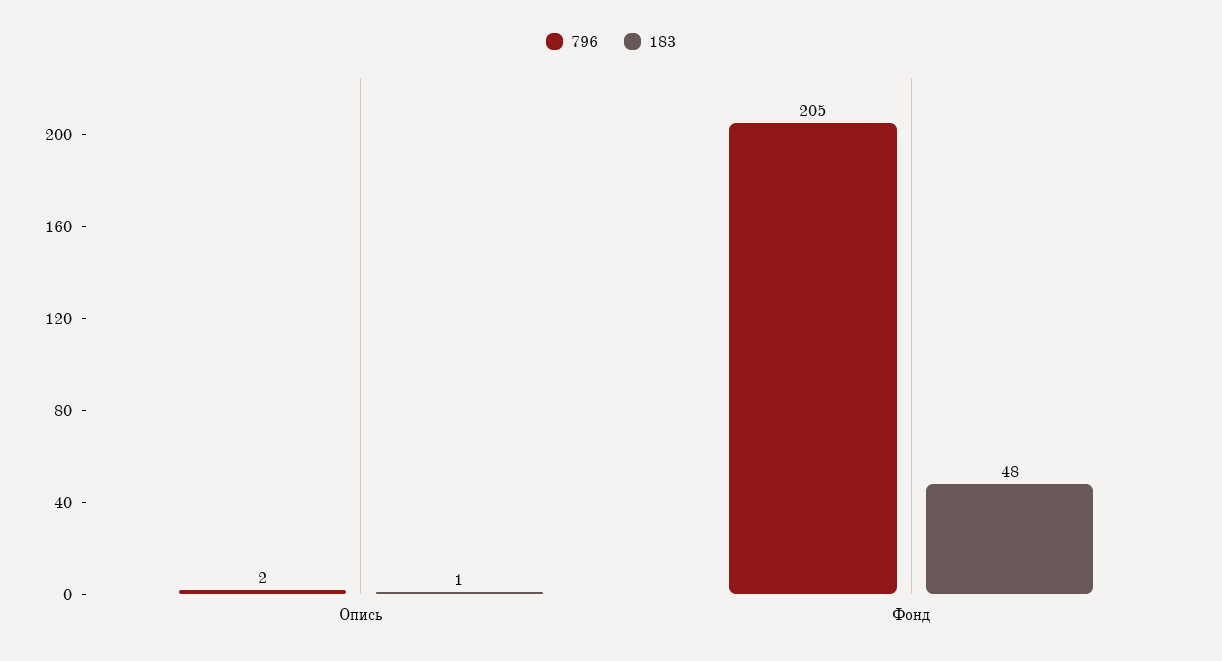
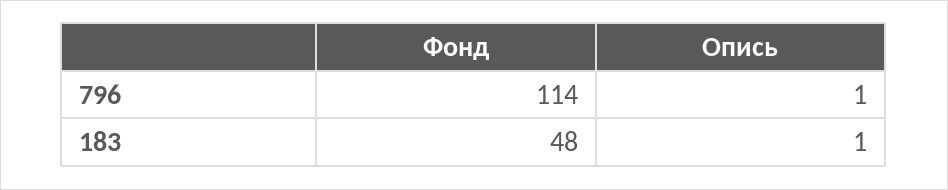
  {
    "796": {
-     "Опись": 2,
+     "Опись": 1,
-     "Фонд": 205
+     "Фонд": 114
    },
    "183": {
      "Опись": 1,
      "Фонд": 48
    }
  }

